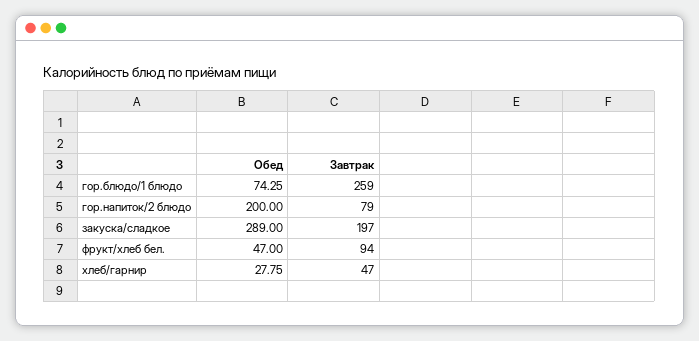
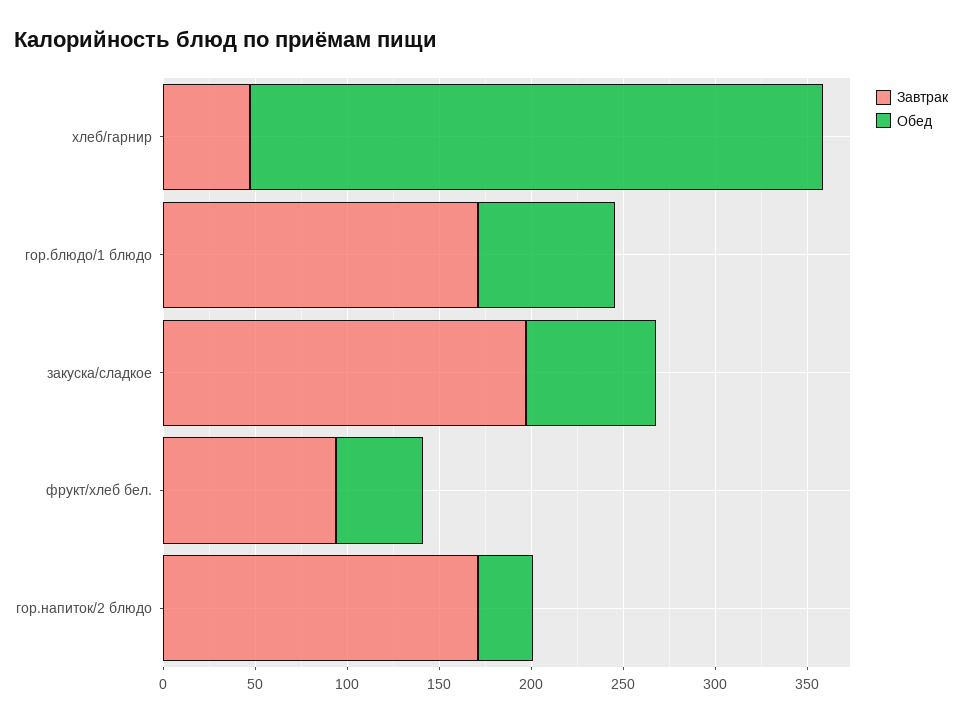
  {
    "Обед": {
      "гор.блюдо/1 блюдо": 74.25,
-     "гор.напиток/2 блюдо": 200,
+     "гор.напиток/2 блюдо": 30,
-     "закуска/сладкое": 289,
+     "закуска/сладкое": 70,
      "фрукт/хлеб бел.": 47,
-     "хлеб/гарнир": 27.75
+     "хлеб/гарнир": 310
    },
    "Завтрак": {
-     "гор.блюдо/1 блюдо": 259,
+     "гор.блюдо/1 блюдо": 170,
-     "гор.напиток/2 блюдо": 79,
+     "гор.напиток/2 блюдо": 170,
      "закуска/сладкое": 197,
      "фрукт/хлеб бел.": 94,
      "хлеб/гарнир": 47
    }
  }

